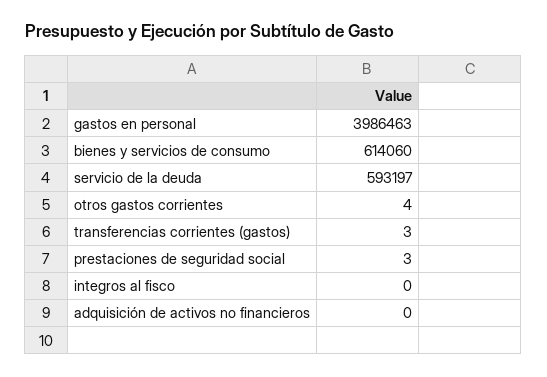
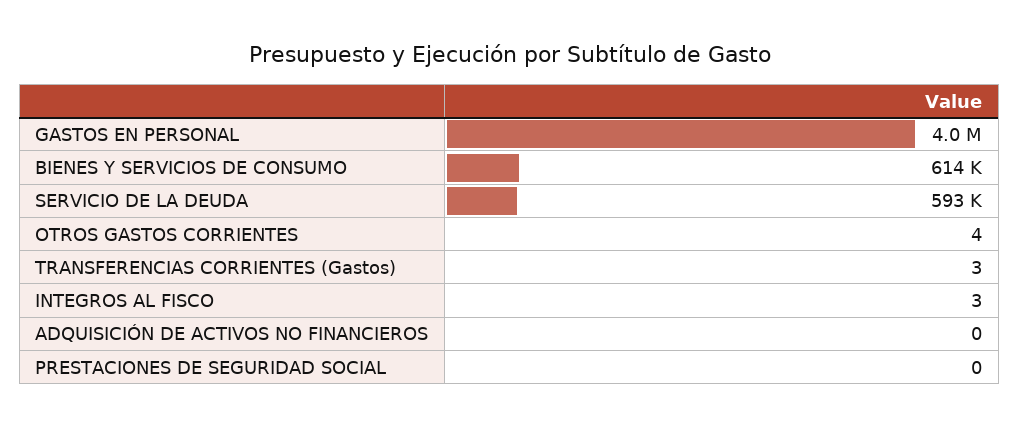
  {
    "gastos en personal": 3986463,
    "bienes y servicios de consumo": 614060,
    "servicio de la deuda": 593197,
    "otros gastos corrientes": 4,
    "transferencias corrientes (gastos)": 3,
-   "prestaciones de seguridad social": 3,
+   "prestaciones de seguridad social": 0,
-   "integros al fisco": 0,
+   "integros al fisco": 3,
    "adquisición de activos no financieros": 0
  }

